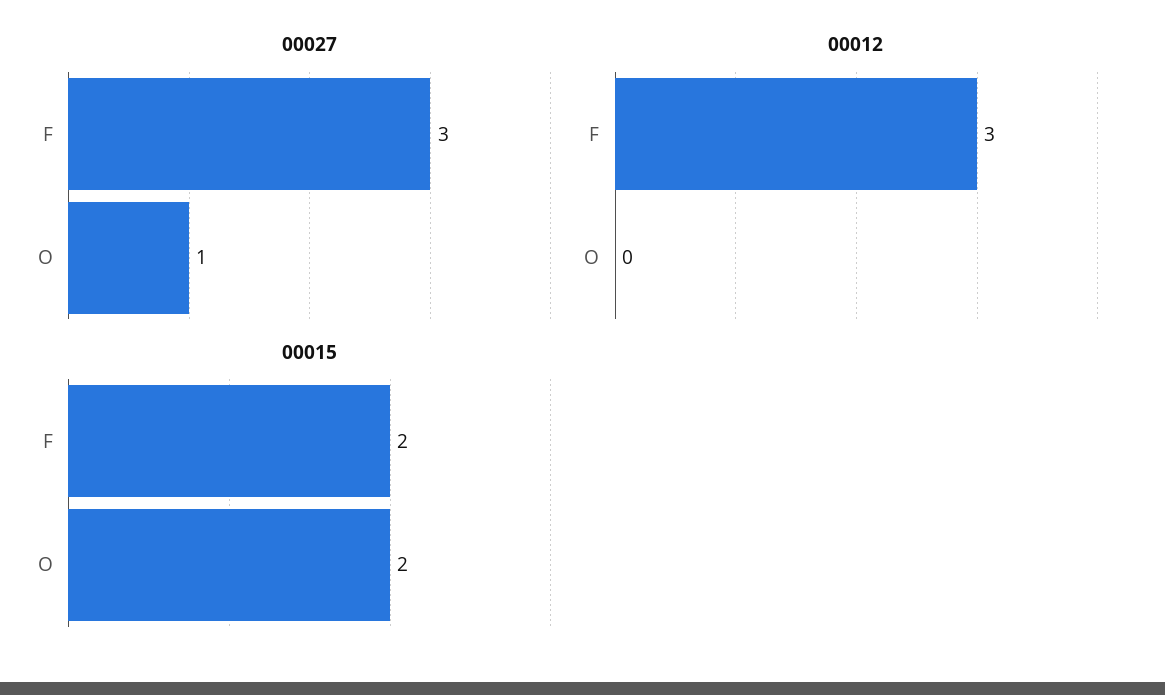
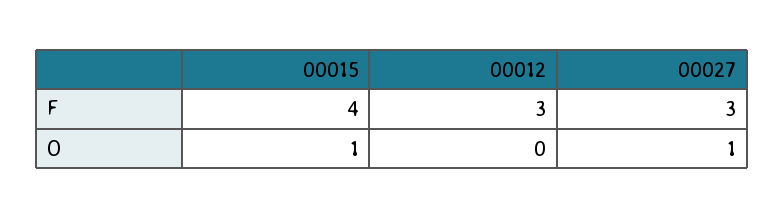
  {
    "00027": {
      "F": 3,
      "O": 1
    },
    "00012": {
      "F": 3,
      "O": 0
    },
    "00015": {
-     "F": 2,
+     "F": 4,
-     "O": 2
+     "O": 1
    }
  }

